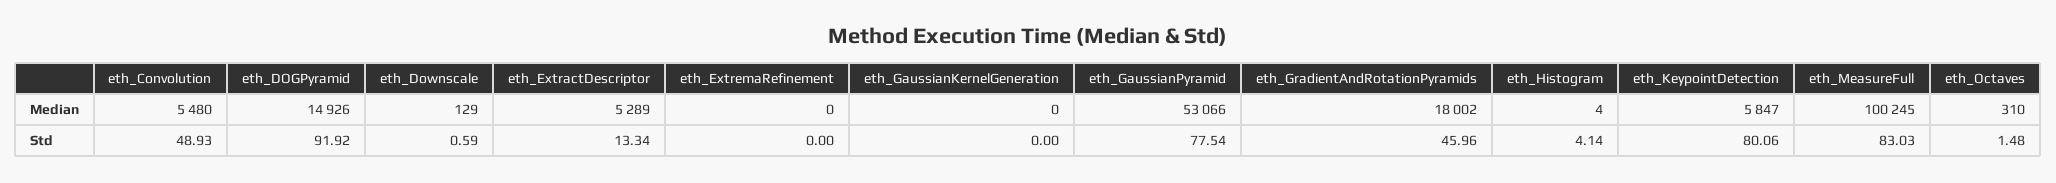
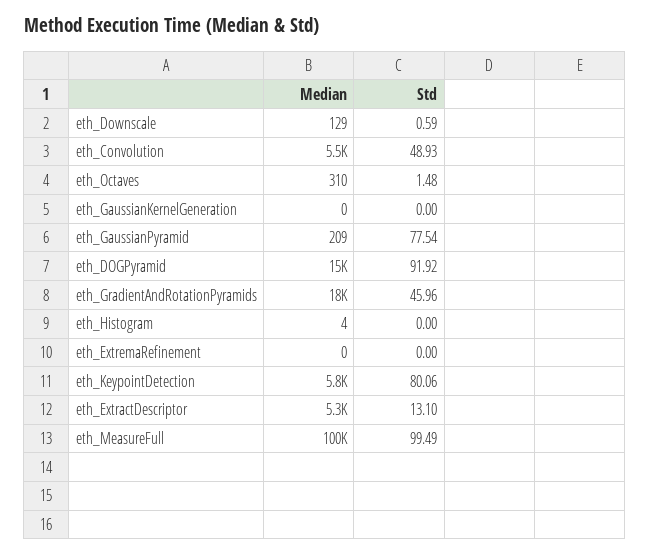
  {
    "eth_Convolution": {
      "Median": 5480,
      "Std": 48.93
    },
    "eth_DOGPyramid": {
      "Median": 14926,
      "Std": 91.92
    },
    "eth_Downscale": {
      "Median": 129,
      "Std": 0.59
    },
    "eth_ExtractDescriptor": {
      "Median": 5289,
-     "Std": 13.34
+     "Std": 13.1
    },
    "eth_ExtremaRefinement": {
      "Median": 0,
      "Std": 0
    },
    "eth_GaussianKernelGeneration": {
      "Median": 0,
      "Std": 0
    },
    "eth_GaussianPyramid": {
-     "Median": 53066,
+     "Median": 209,
      "Std": 77.54
    },
    "eth_GradientAndRotationPyramids": {
      "Median": 18002,
      "Std": 45.96
    },
    "eth_Histogram": {
      "Median": 4,
-     "Std": 4.14
+     "Std": 0
    },
    "eth_KeypointDetection": {
      "Median": 5847,
      "Std": 80.06
    },
    "eth_MeasureFull": {
      "Median": 100245,
-     "Std": 83.03
+     "Std": 99.49
    },
    "eth_Octaves": {
      "Median": 310,
      "Std": 1.48
    }
  }

